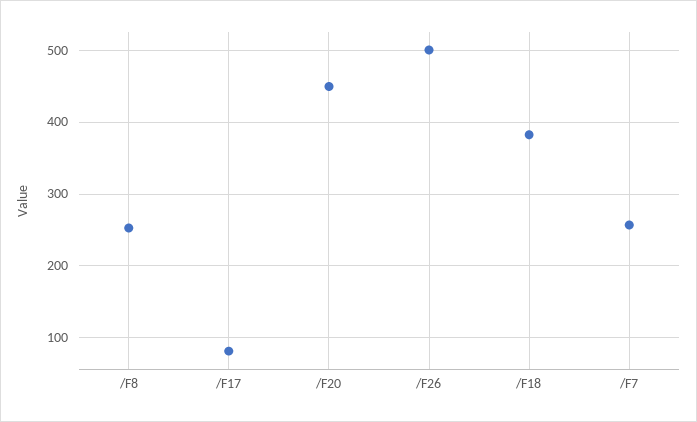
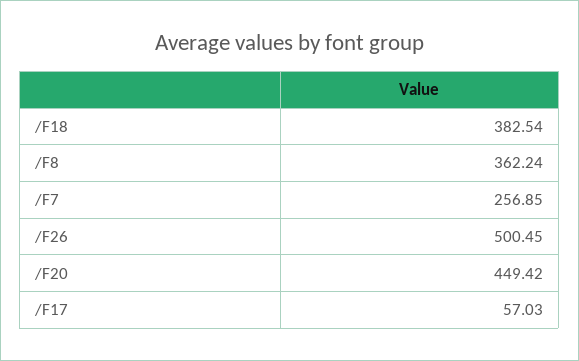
  {
-   "/F8": 250,
+   "/F8": 362.24,
-   "/F17": 80,
+   "/F17": 57.03,
    "/F20": 449.42,
    "/F26": 500.45,
    "/F18": 382.54,
    "/F7": 256.85
  }

